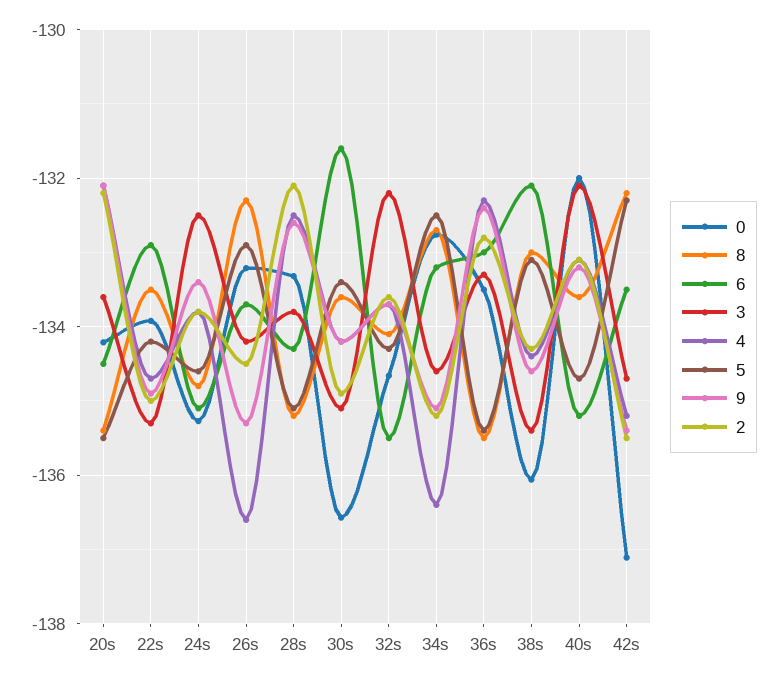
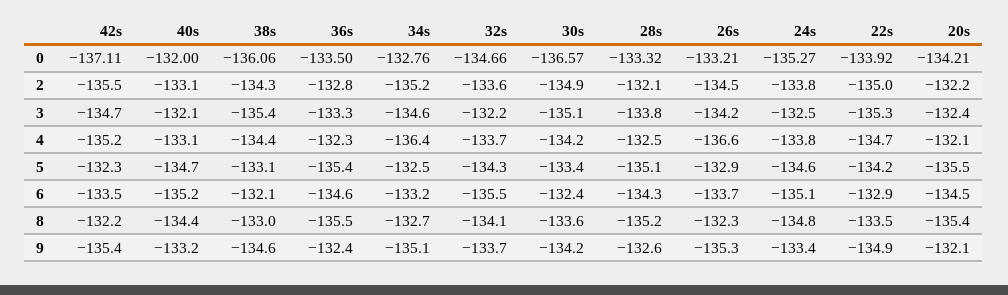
  {
    "0": {
      "20s": -134.21,
      "22s": -133.92,
      "24s": -135.27,
      "26s": -133.21,
      "28s": -133.32,
      "30s": -136.57,
      "32s": -134.66,
      "34s": -132.76,
      "36s": -133.5,
      "38s": -136.06,
      "40s": -132,
      "42s": -137.11
    },
    "8": {
      "20s": -135.4,
      "22s": -133.5,
      "24s": -134.8,
      "26s": -132.3,
      "28s": -135.2,
      "30s": -133.6,
      "32s": -134.1,
      "34s": -132.7,
      "36s": -135.5,
      "38s": -133,
-     "40s": -133.6,
+     "40s": -134.4,
      "42s": -132.2
    },
    "6": {
      "20s": -134.5,
      "22s": -132.9,
      "24s": -135.1,
      "26s": -133.7,
      "28s": -134.3,
-     "30s": -131.6,
+     "30s": -132.4,
      "32s": -135.5,
      "34s": -133.2,
-     "36s": -133,
+     "36s": -134.6,
      "38s": -132.1,
      "40s": -135.2,
      "42s": -133.5
    },
    "3": {
-     "20s": -133.6,
+     "20s": -132.4,
      "22s": -135.3,
      "24s": -132.5,
      "26s": -134.2,
      "28s": -133.8,
      "30s": -135.1,
      "32s": -132.2,
      "34s": -134.6,
      "36s": -133.3,
      "38s": -135.4,
      "40s": -132.1,
      "42s": -134.7
    },
    "4": {
      "20s": -132.1,
      "22s": -134.7,
      "24s": -133.8,
      "26s": -136.6,
      "28s": -132.5,
      "30s": -134.2,
      "32s": -133.7,
      "34s": -136.4,
      "36s": -132.3,
      "38s": -134.4,
      "40s": -133.1,
      "42s": -135.2
    },
    "5": {
      "20s": -135.5,
      "22s": -134.2,
      "24s": -134.6,
      "26s": -132.9,
      "28s": -135.1,
      "30s": -133.4,
      "32s": -134.3,
      "34s": -132.5,
      "36s": -135.4,
      "38s": -133.1,
      "40s": -134.7,
      "42s": -132.3
    },
    "9": {
      "20s": -132.1,
      "22s": -134.9,
      "24s": -133.4,
      "26s": -135.3,
      "28s": -132.6,
      "30s": -134.2,
      "32s": -133.7,
      "34s": -135.1,
      "36s": -132.4,
      "38s": -134.6,
      "40s": -133.2,
      "42s": -135.4
    },
    "2": {
      "20s": -132.2,
      "22s": -135,
      "24s": -133.8,
      "26s": -134.5,
      "28s": -132.1,
      "30s": -134.9,
      "32s": -133.6,
      "34s": -135.2,
      "36s": -132.8,
      "38s": -134.3,
      "40s": -133.1,
      "42s": -135.5
    }
  }

